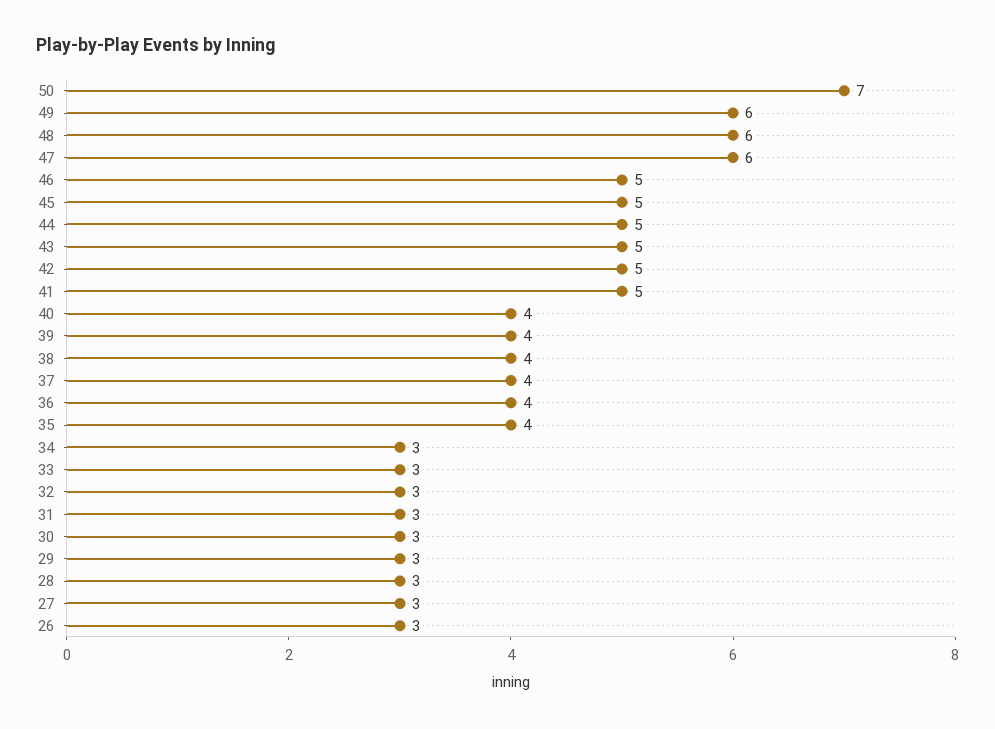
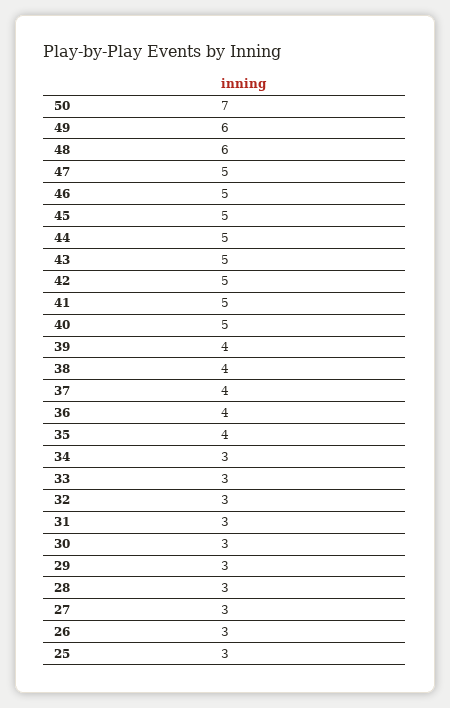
  {
    "50": 7,
    "49": 6,
    "48": 6,
-   "47": 6,
+   "47": 5,
    "46": 5,
    "45": 5,
    "44": 5,
    "43": 5,
    "42": 5,
    "41": 5,
-   "40": 4,
+   "40": 5,
    "39": 4,
    "38": 4,
    "37": 4,
    "36": 4,
    "35": 4,
    "34": 3,
    "33": 3,
    "32": 3,
    "31": 3,
    "30": 3,
    "29": 3,
    "28": 3,
    "27": 3,
-   "26": 3
+   "26": 3,
+   "25": 3
  }

